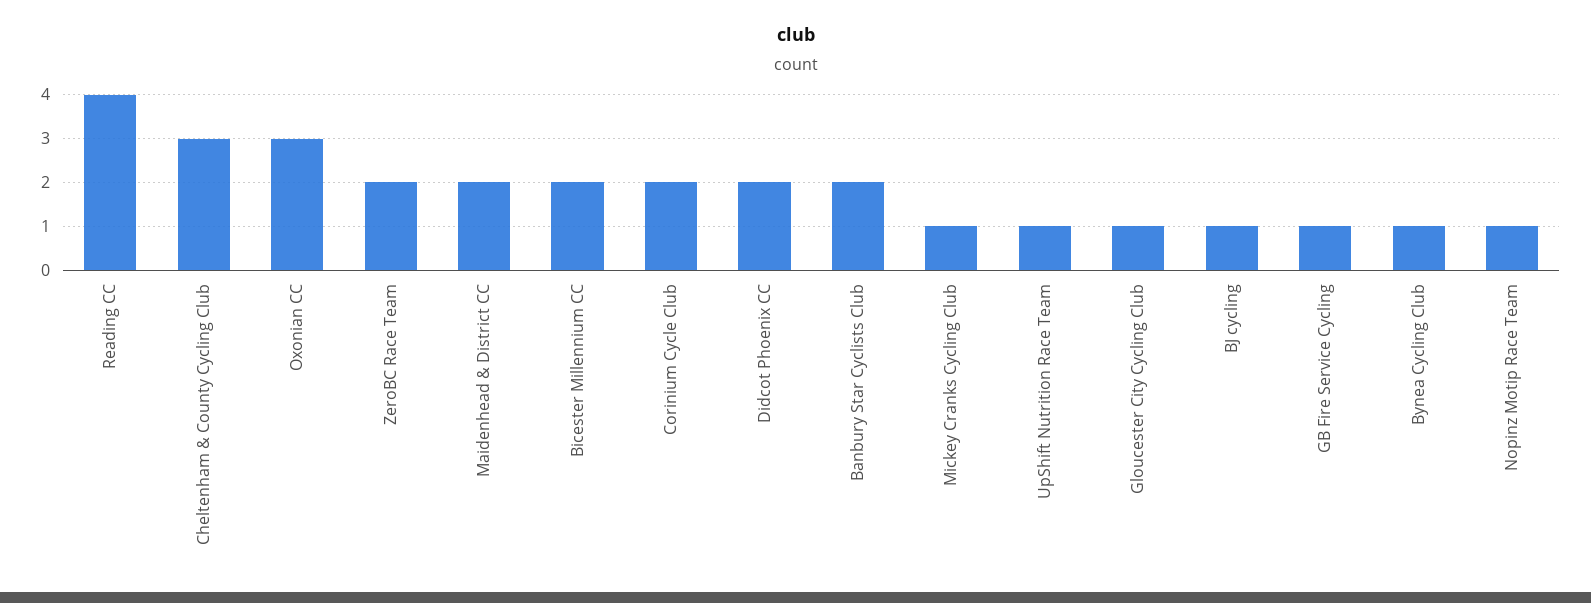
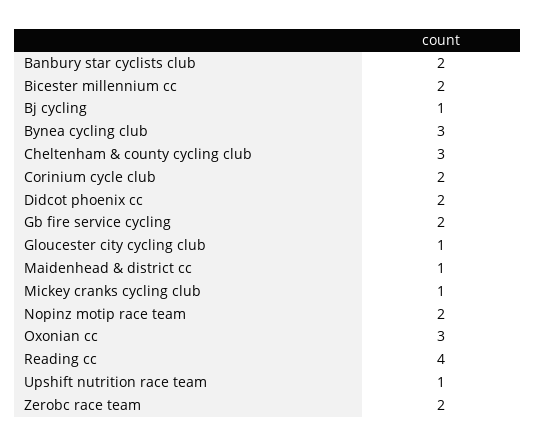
  {
    "Reading CC": 4,
    "Cheltenham & County Cycling Club": 3,
    "Oxonian CC": 3,
    "ZeroBC Race Team": 2,
-   "Maidenhead & District CC": 2,
+   "Maidenhead & District CC": 1,
    "Bicester Millennium CC": 2,
    "Corinium Cycle Club": 2,
    "Didcot Phoenix CC": 2,
    "Banbury Star Cyclists Club": 2,
    "Mickey Cranks Cycling Club": 1,
    "UpShift Nutrition Race Team": 1,
    "Gloucester City Cycling Club": 1,
    "BJ cycling": 1,
-   "GB Fire Service Cycling": 1,
+   "GB Fire Service Cycling": 2,
-   "Bynea Cycling Club": 1,
+   "Bynea Cycling Club": 3,
-   "Nopinz Motip Race Team": 1
+   "Nopinz Motip Race Team": 2
  }

